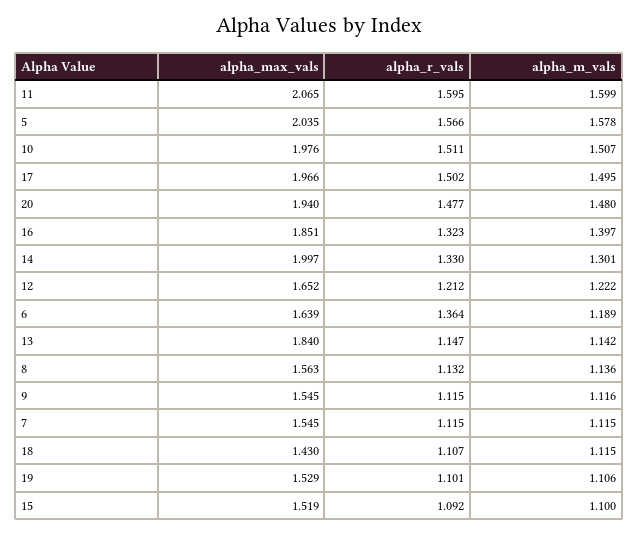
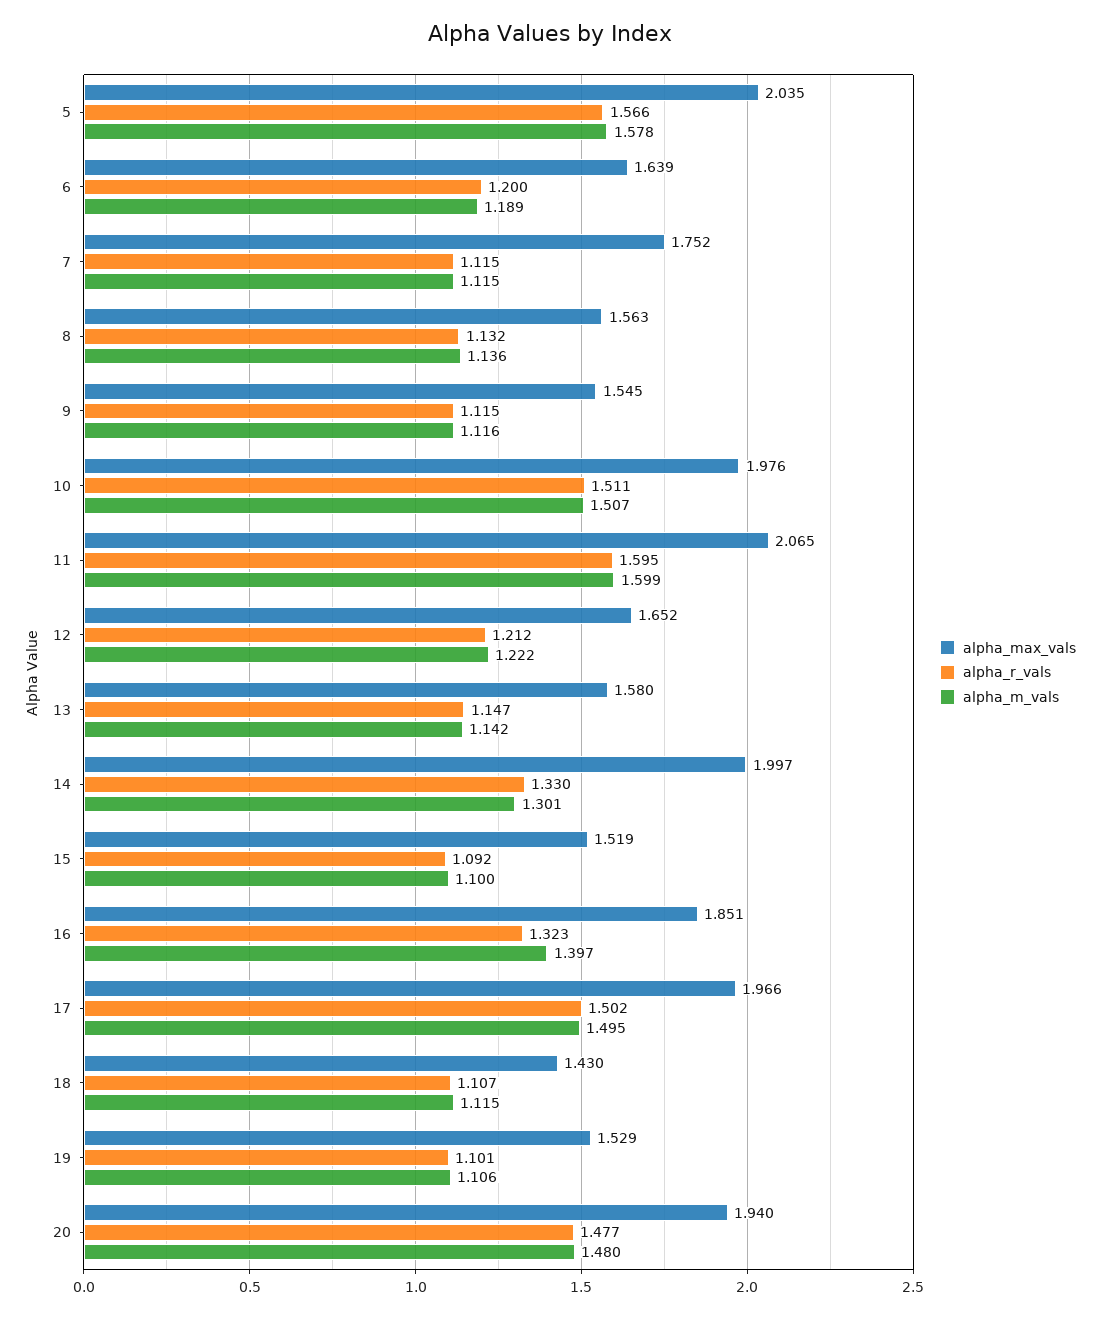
  {
    "alpha_max_vals": {
      "11": 2.065,
      "5": 2.035,
      "10": 1.976,
      "17": 1.966,
      "20": 1.94,
      "16": 1.851,
      "14": 1.997,
      "12": 1.652,
      "6": 1.639,
-     "13": 1.84,
+     "13": 1.58,
      "8": 1.563,
      "9": 1.545,
-     "7": 1.545,
+     "7": 1.752,
      "18": 1.43,
      "19": 1.529,
      "15": 1.519
    },
    "alpha_r_vals": {
      "11": 1.595,
      "5": 1.566,
      "10": 1.511,
      "17": 1.502,
      "20": 1.477,
      "16": 1.323,
      "14": 1.33,
      "12": 1.212,
-     "6": 1.364,
+     "6": 1.2,
      "13": 1.147,
      "8": 1.132,
      "9": 1.115,
      "7": 1.115,
      "18": 1.107,
      "19": 1.101,
      "15": 1.092
    },
    "alpha_m_vals": {
      "11": 1.599,
      "5": 1.578,
      "10": 1.507,
      "17": 1.495,
      "20": 1.48,
      "16": 1.397,
      "14": 1.301,
      "12": 1.222,
      "6": 1.189,
      "13": 1.142,
      "8": 1.136,
      "9": 1.116,
      "7": 1.115,
      "18": 1.115,
      "19": 1.106,
      "15": 1.1
    }
  }

